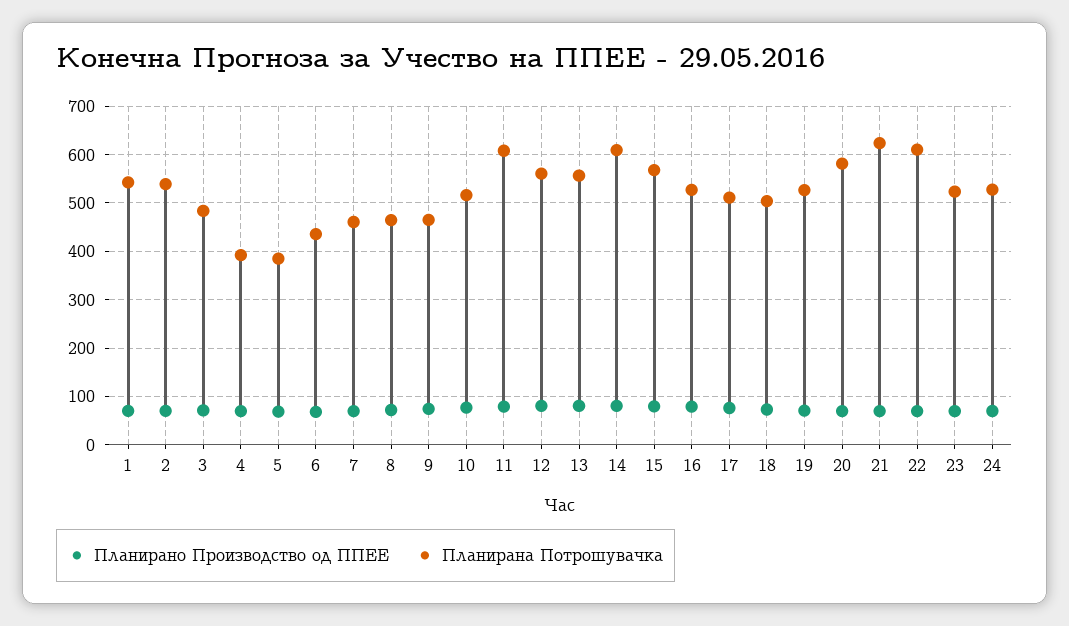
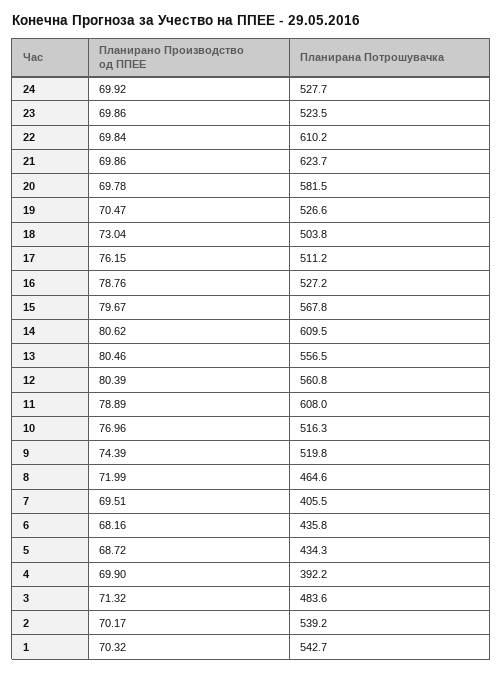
  {
    "Планирано Производство од ППЕЕ": {
      "1": 70.32,
      "2": 70.17,
      "3": 71.32,
      "4": 69.9,
      "5": 68.72,
      "6": 68.16,
      "7": 69.51,
      "8": 71.99,
      "9": 74.39,
      "10": 76.96,
      "11": 78.89,
      "12": 80.39,
      "13": 80.46,
      "14": 80.62,
      "15": 79.67,
      "16": 78.76,
      "17": 76.15,
      "18": 73.04,
      "19": 70.47,
      "20": 69.78,
      "21": 69.86,
      "22": 69.84,
      "23": 69.86,
      "24": 69.92
    },
    "Планирана Потрошувачка": {
      "1": 542.7,
      "2": 539.2,
      "3": 483.6,
      "4": 392.2,
-     "5": 380,
+     "5": 434.3,
      "6": 435.8,
-     "7": 460,
+     "7": 405.5,
      "8": 464.6,
-     "9": 460,
+     "9": 519.8,
      "10": 516.3,
      "11": 608,
      "12": 560.8,
      "13": 556.5,
      "14": 609.5,
      "15": 567.8,
      "16": 527.2,
      "17": 511.2,
      "18": 503.8,
      "19": 526.6,
      "20": 581.5,
      "21": 623.7,
      "22": 610.2,
      "23": 523.5,
      "24": 527.7
    }
  }

